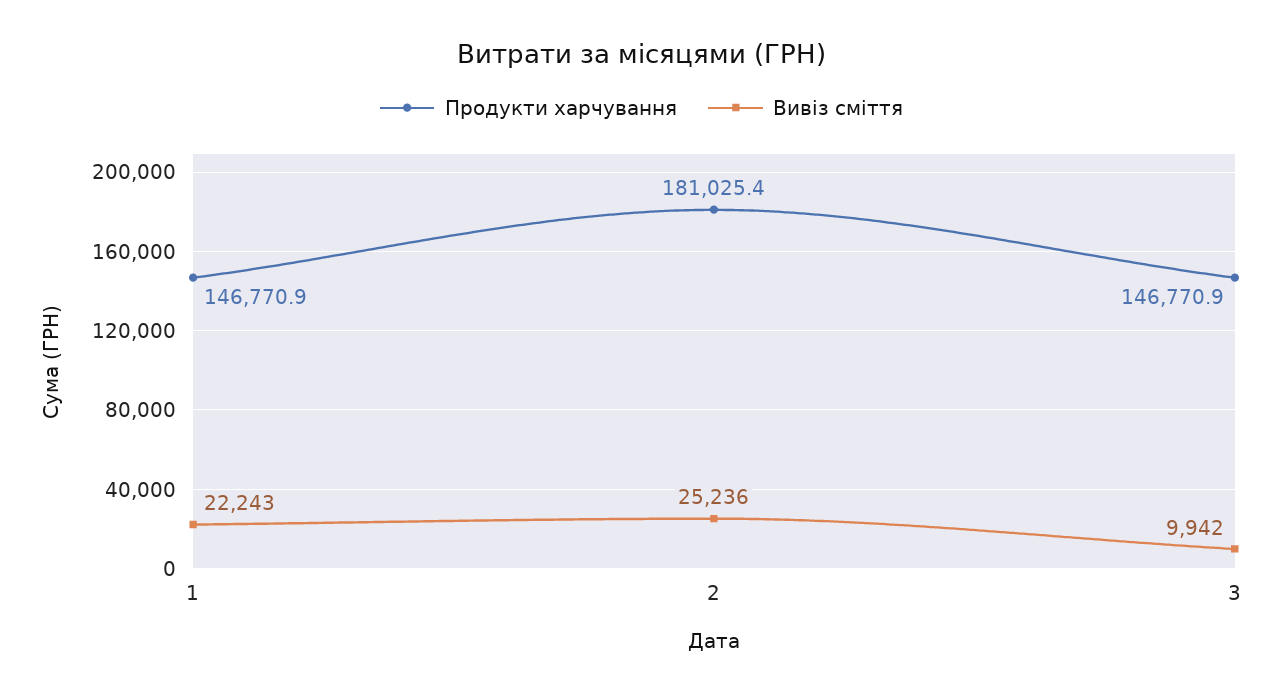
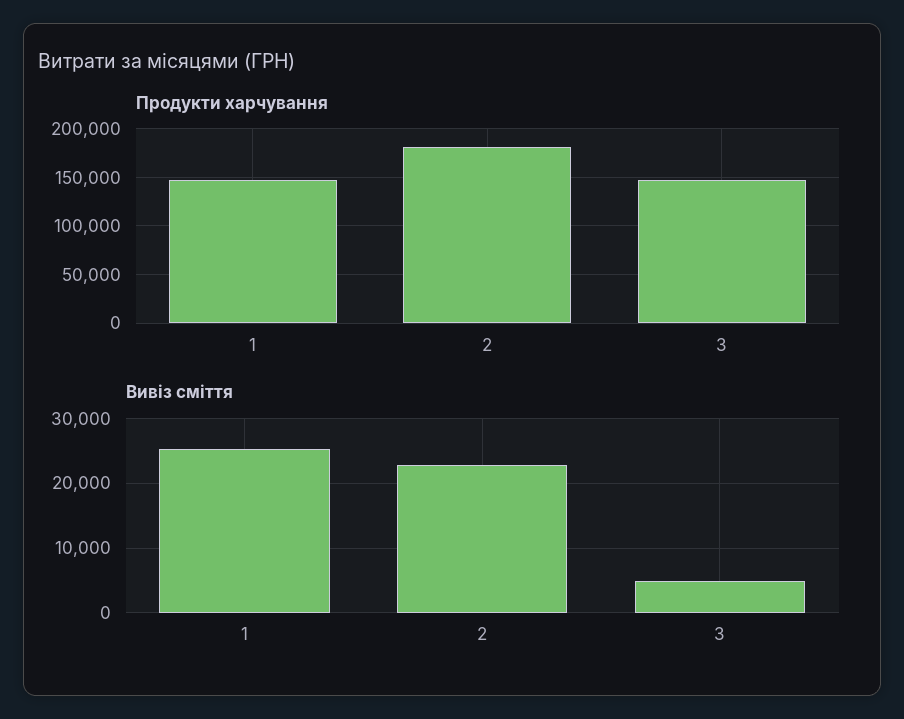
  {
    "Продукти харчування": {
      "1": 146770.9,
      "2": 181025.4,
      "3": 146770.9
    },
    "Вивіз сміття": {
-     "1": 22243,
+     "1": 25000,
-     "2": 25236,
+     "2": 23000,
-     "3": 9942
+     "3": 5000
    }
  }

